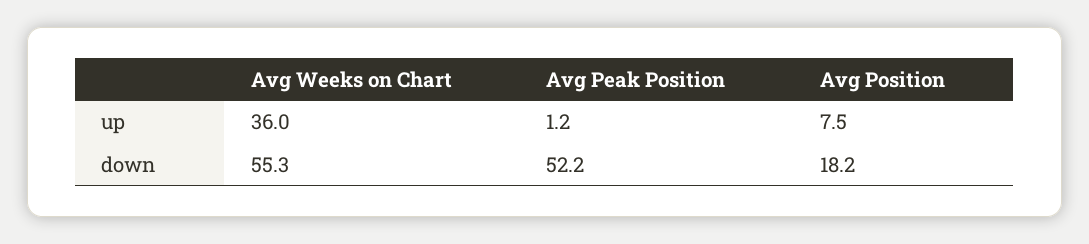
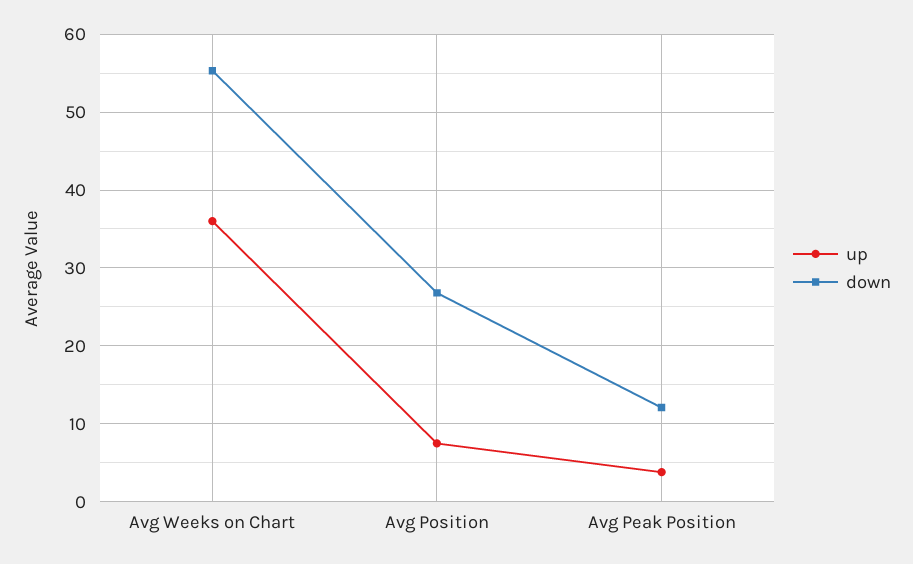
  {
    "up": {
      "Avg Weeks on Chart": 36,
-     "Avg Peak Position": 1.2,
+     "Avg Peak Position": 4,
      "Avg Position": 7.5
    },
    "down": {
      "Avg Weeks on Chart": 55.3,
-     "Avg Peak Position": 52.2,
+     "Avg Peak Position": 12,
-     "Avg Position": 18.2
+     "Avg Position": 27
    }
  }

